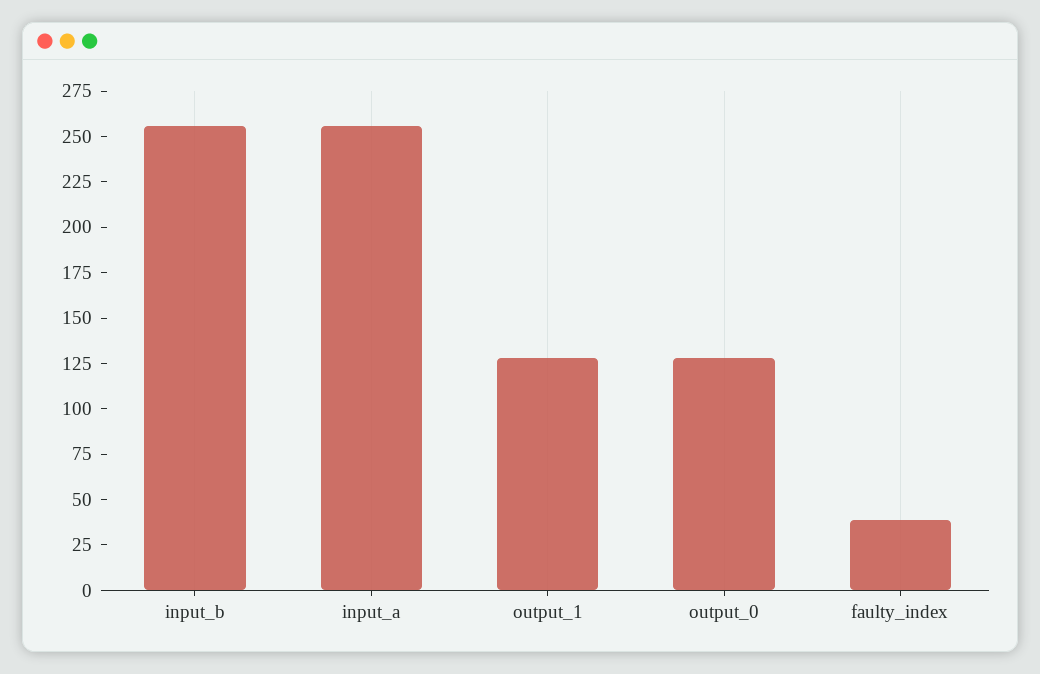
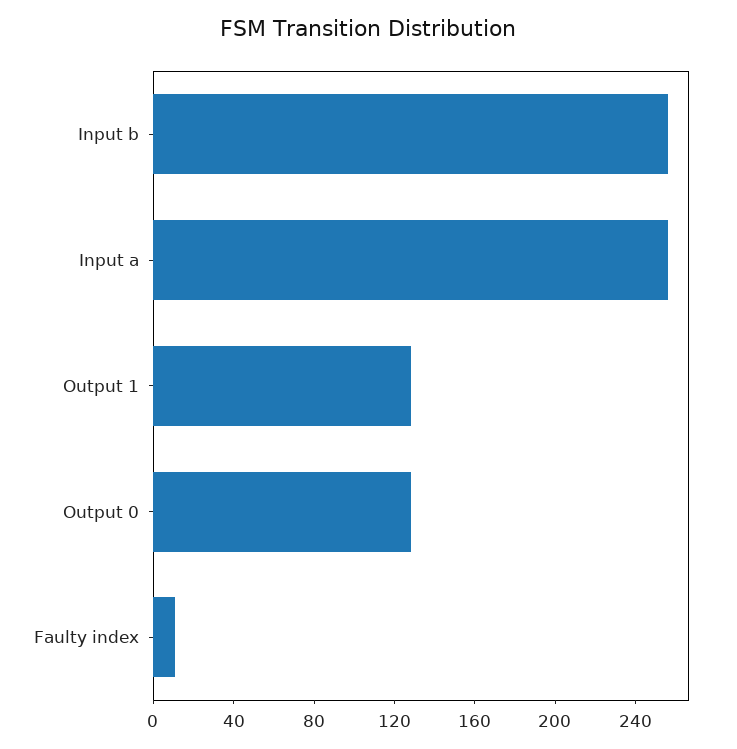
  {
    "input_b": 255,
    "input_a": 255,
    "output_1": 130,
    "output_0": 130,
-   "faulty_index": 40
+   "faulty_index": 10
  }

